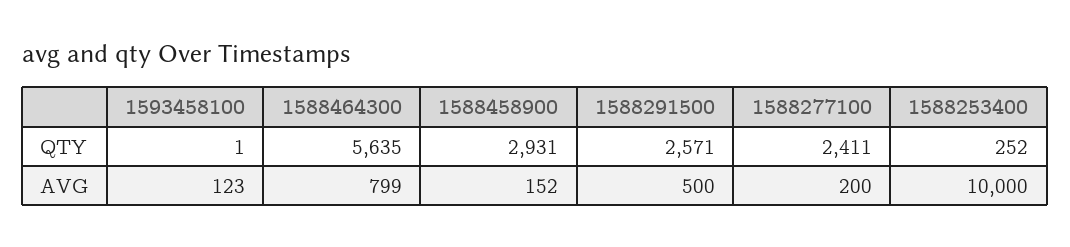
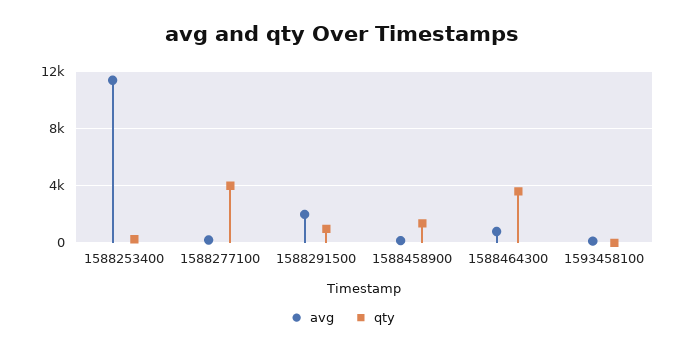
  {
    "QTY": {
      "1593458100": 1,
-     "1588464300": 5635,
+     "1588464300": 3500,
-     "1588458900": 2931,
+     "1588458900": 1500,
-     "1588291500": 2571,
+     "1588291500": 1000,
-     "1588277100": 2411,
+     "1588277100": 4000,
      "1588253400": 252
    },
    "AVG": {
      "1593458100": 123,
      "1588464300": 799,
      "1588458900": 152,
-     "1588291500": 500,
+     "1588291500": 2000,
      "1588277100": 200,
-     "1588253400": 10000
+     "1588253400": 11500
    }
  }

